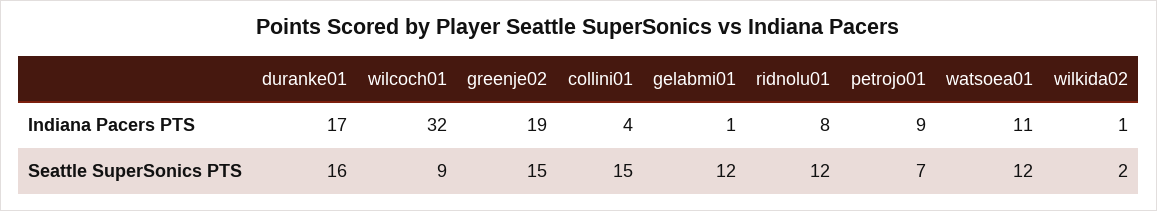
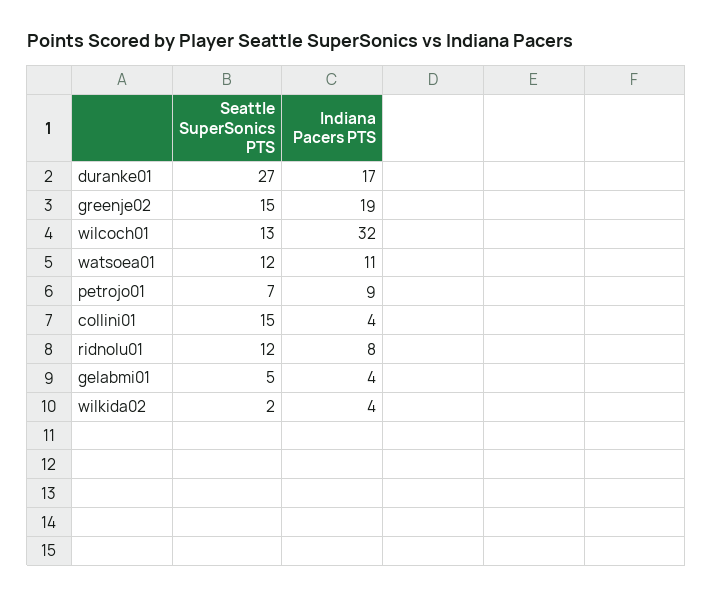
  {
    "duranke01": {
      "Indiana Pacers PTS": 17,
-     "Seattle SuperSonics PTS": 16
+     "Seattle SuperSonics PTS": 27
    },
    "wilcoch01": {
      "Indiana Pacers PTS": 32,
-     "Seattle SuperSonics PTS": 9
+     "Seattle SuperSonics PTS": 13
    },
    "greenje02": {
      "Indiana Pacers PTS": 19,
      "Seattle SuperSonics PTS": 15
    },
    "collini01": {
      "Indiana Pacers PTS": 4,
      "Seattle SuperSonics PTS": 15
    },
    "gelabmi01": {
-     "Indiana Pacers PTS": 1,
+     "Indiana Pacers PTS": 4,
-     "Seattle SuperSonics PTS": 12
+     "Seattle SuperSonics PTS": 5
    },
    "ridnolu01": {
      "Indiana Pacers PTS": 8,
      "Seattle SuperSonics PTS": 12
    },
    "petrojo01": {
      "Indiana Pacers PTS": 9,
      "Seattle SuperSonics PTS": 7
    },
    "watsoea01": {
      "Indiana Pacers PTS": 11,
      "Seattle SuperSonics PTS": 12
    },
    "wilkida02": {
-     "Indiana Pacers PTS": 1,
+     "Indiana Pacers PTS": 4,
      "Seattle SuperSonics PTS": 2
    }
  }

